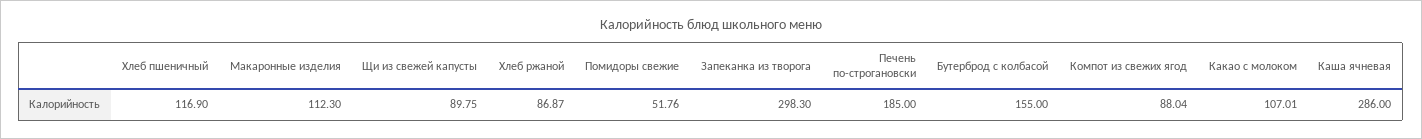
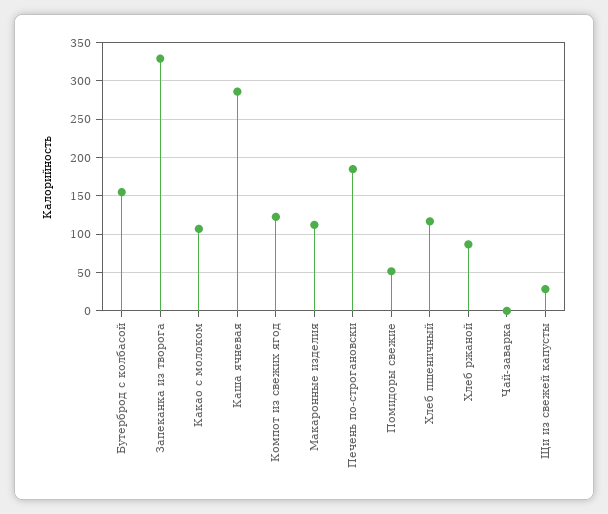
  {
    "Хлеб пшеничный": 116.9,
    "Макаронные изделия": 112.3,
-   "Щи из свежей капусты": 89.75,
+   "Щи из свежей капусты": 30,
    "Хлеб ржаной": 86.87,
    "Помидоры свежие": 51.76,
-   "Запеканка из творога": 298.3,
+   "Запеканка из творога": 330,
    "Печень по-строгановски": 185,
    "Бутерброд с колбасой": 155,
-   "Компот из свежих ягод": 88.04,
+   "Компот из свежих ягод": 120,
    "Какао с молоком": 107.01,
-   "Каша ячневая": 286
+   "Каша ячневая": 286,
+   "Чай-заварка": 0
  }

